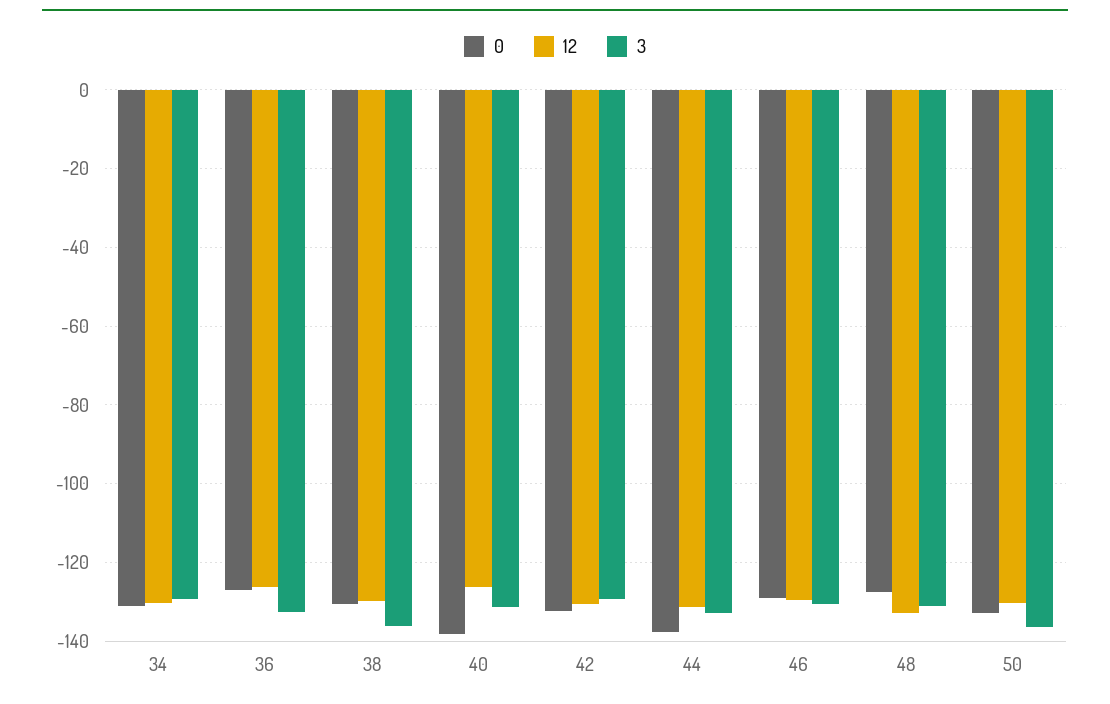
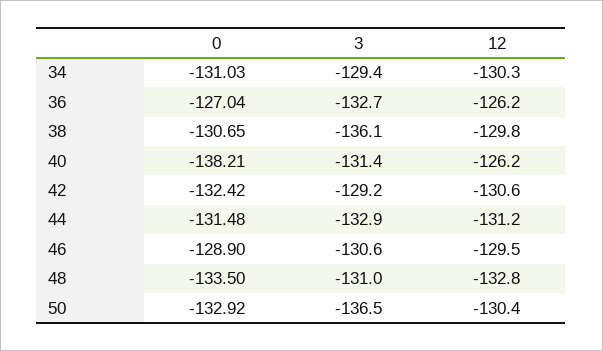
  {
    "0": {
      "34": -131.03,
      "36": -127.04,
      "38": -130.65,
      "40": -138.21,
      "42": -132.42,
-     "44": -138,
+     "44": -131.48,
      "46": -128.9,
-     "48": -128,
+     "48": -133.5,
      "50": -132.92
    },
    "12": {
      "34": -130.3,
      "36": -126.2,
      "38": -129.8,
      "40": -126.2,
      "42": -130.6,
      "44": -131.2,
      "46": -129.5,
      "48": -132.8,
      "50": -130.4
    },
    "3": {
      "34": -129.4,
      "36": -132.7,
      "38": -136.1,
      "40": -131.4,
      "42": -129.2,
      "44": -132.9,
      "46": -130.6,
      "48": -131,
      "50": -136.5
    }
  }

